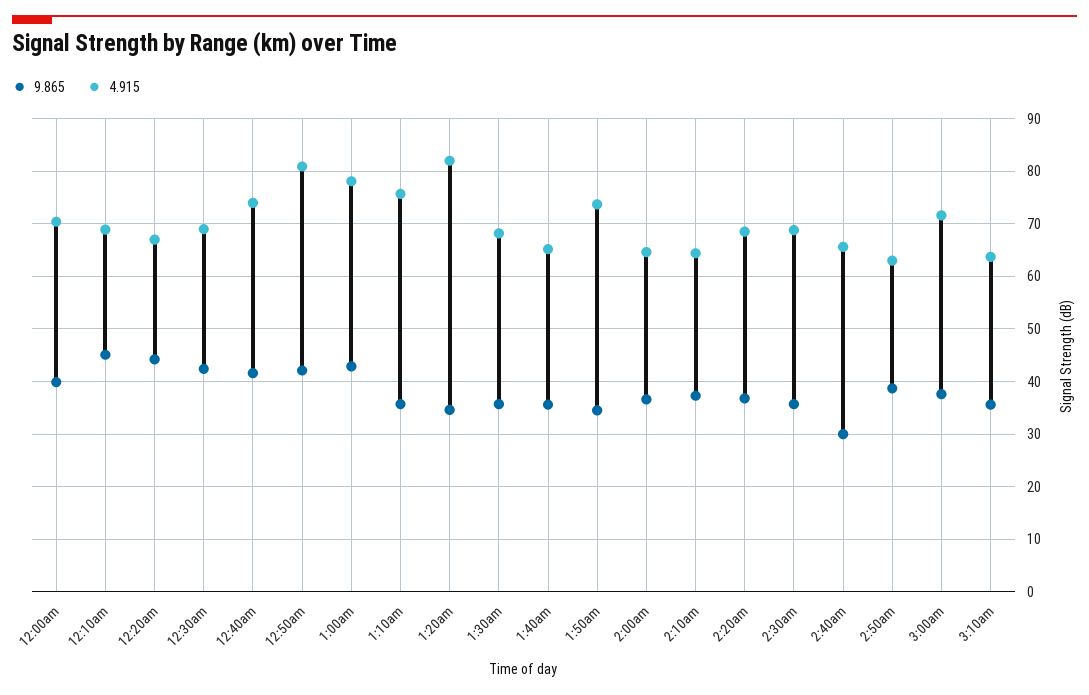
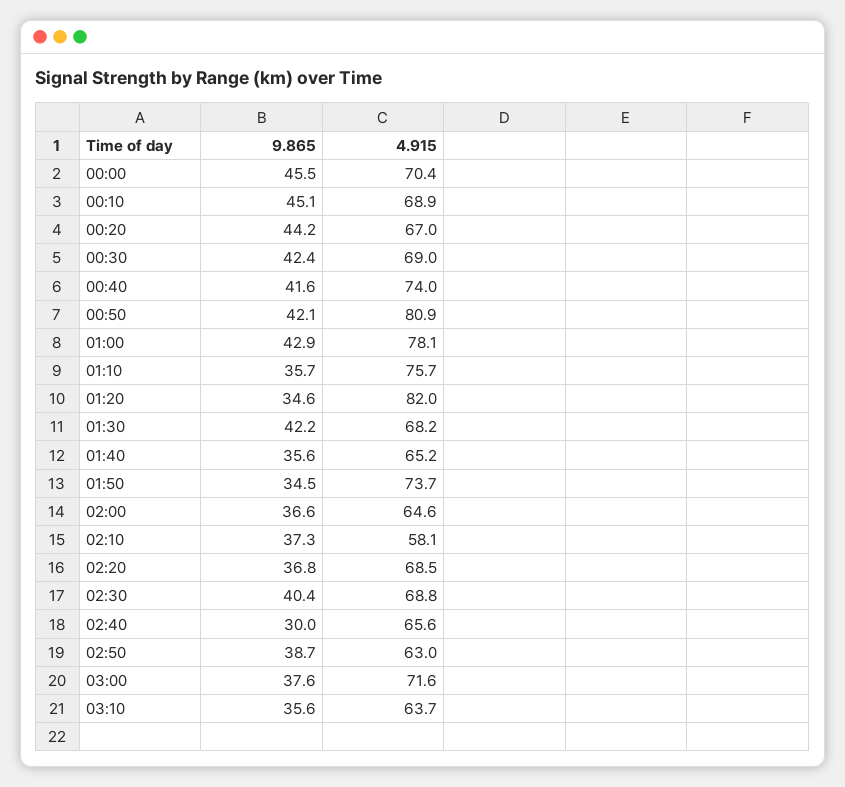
  {
    "9.865": {
-     "12:00am": 40,
+     "12:00am": 45.5,
      "12:10am": 45.1,
      "12:20am": 44.2,
      "12:30am": 42.4,
      "12:40am": 41.6,
      "12:50am": 42.1,
      "1:00am": 42.9,
      "1:10am": 35.7,
      "1:20am": 34.6,
-     "1:30am": 36,
+     "1:30am": 42.2,
      "1:40am": 35.6,
      "1:50am": 34.5,
      "2:00am": 36.6,
      "2:10am": 37.3,
      "2:20am": 36.8,
-     "2:30am": 36,
+     "2:30am": 40.4,
      "2:40am": 30,
      "2:50am": 38.7,
      "3:00am": 37.6,
      "3:10am": 35.6
    },
    "4.915": {
      "12:00am": 70.4,
      "12:10am": 68.9,
      "12:20am": 67,
      "12:30am": 69,
      "12:40am": 74,
      "12:50am": 80.9,
      "1:00am": 78.1,
      "1:10am": 75.7,
      "1:20am": 82,
      "1:30am": 68.2,
      "1:40am": 65.2,
      "1:50am": 73.7,
      "2:00am": 64.6,
-     "2:10am": 64,
+     "2:10am": 58.1,
      "2:20am": 68.5,
      "2:30am": 68.8,
      "2:40am": 65.6,
      "2:50am": 63,
      "3:00am": 71.6,
      "3:10am": 63.7
    }
  }

